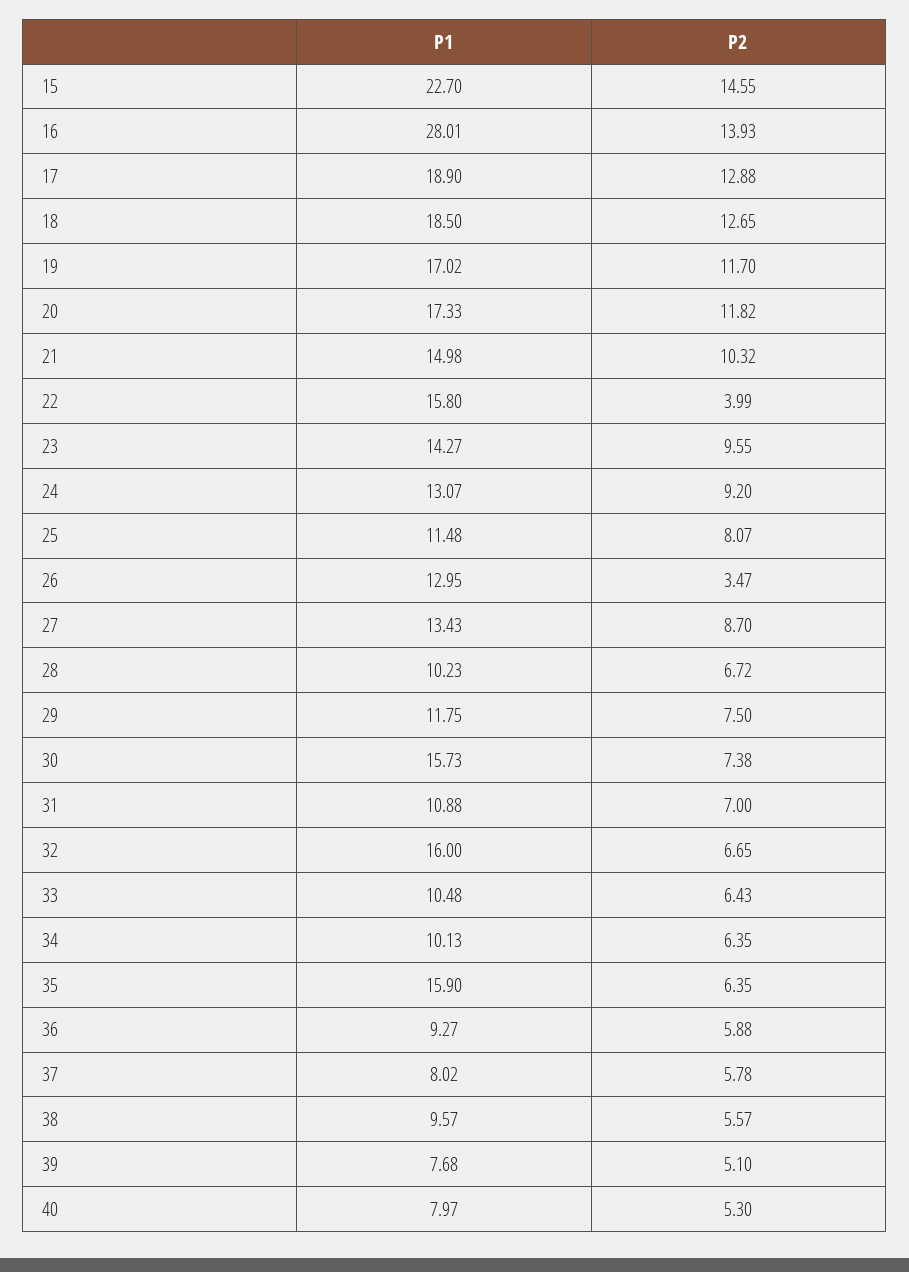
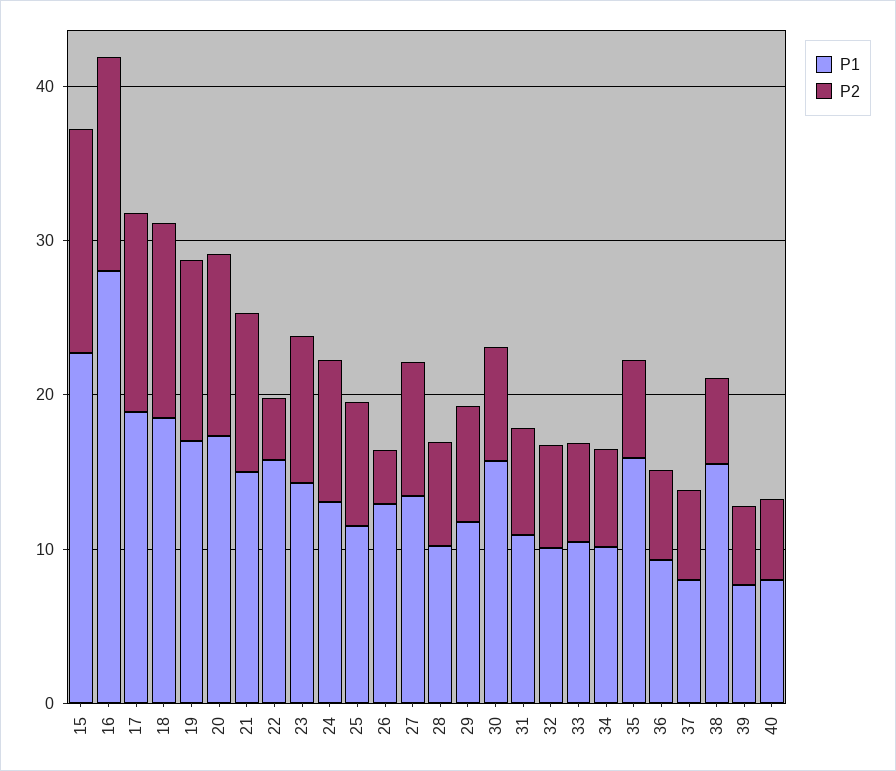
  {
    "P1": {
      "15": 22.7,
      "16": 28.01,
      "17": 18.9,
      "18": 18.5,
      "19": 17.02,
      "20": 17.33,
      "21": 14.98,
      "22": 15.8,
      "23": 14.27,
      "24": 13.07,
      "25": 11.48,
      "26": 12.95,
      "27": 13.43,
      "28": 10.23,
      "29": 11.75,
      "30": 15.73,
      "31": 10.88,
-     "32": 16,
+     "32": 10,
      "33": 10.48,
      "34": 10.13,
      "35": 15.9,
      "36": 9.27,
      "37": 8.02,
-     "38": 9.57,
+     "38": 16,
      "39": 7.68,
      "40": 7.97
    },
    "P2": {
      "15": 14.55,
      "16": 13.93,
      "17": 12.88,
      "18": 12.65,
      "19": 11.7,
      "20": 11.82,
      "21": 10.32,
      "22": 3.99,
      "23": 9.55,
      "24": 9.2,
      "25": 8.07,
      "26": 3.47,
      "27": 8.7,
      "28": 6.72,
      "29": 7.5,
      "30": 7.38,
      "31": 7,
      "32": 6.65,
      "33": 6.43,
      "34": 6.35,
      "35": 6.35,
      "36": 5.88,
      "37": 5.78,
      "38": 5.57,
      "39": 5.1,
      "40": 5.3
    }
  }

